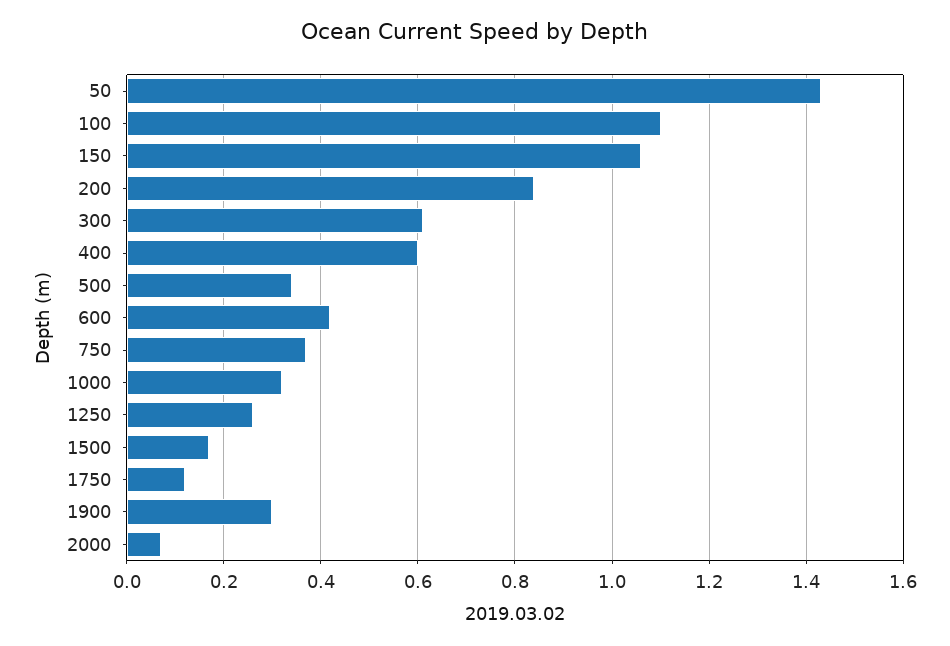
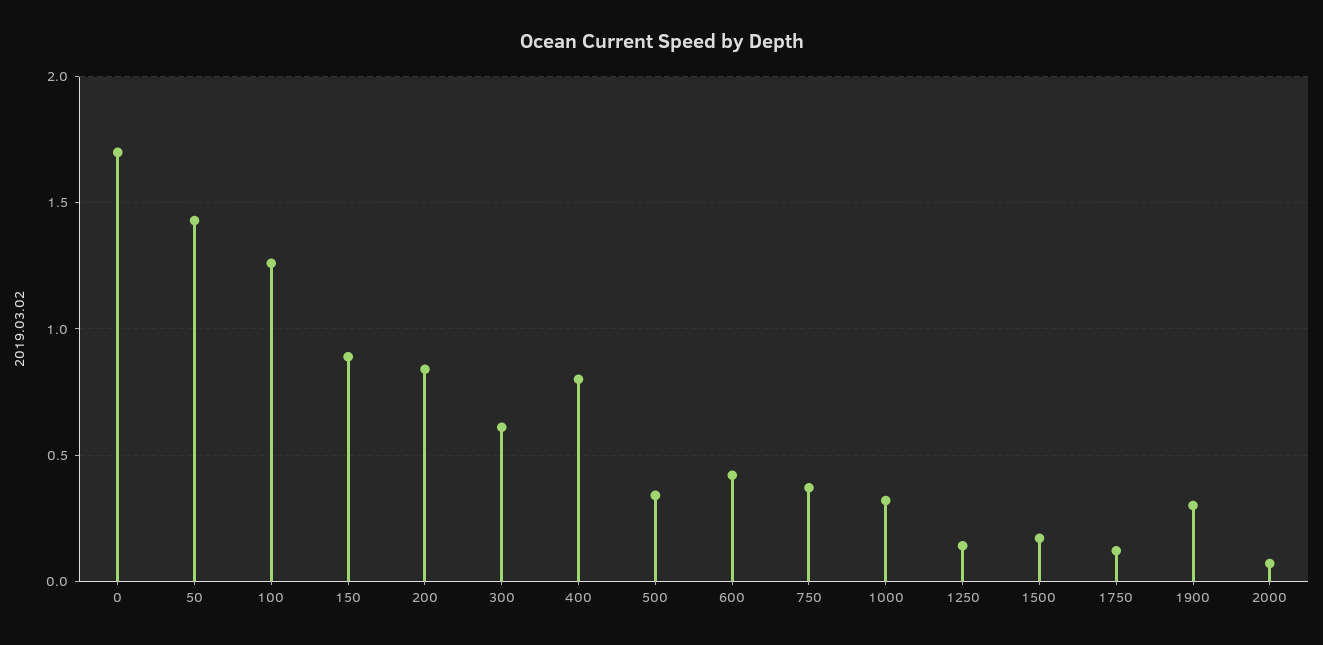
  {
    "50": 1.45,
-   "100": 1.1,
+   "100": 1.25,
-   "150": 1.05,
+   "150": 0.9,
    "200": 0.85,
    "300": 0.6,
-   "400": 0.6,
+   "400": 0.8,
    "500": 0.35,
    "600": 0.4,
    "750": 0.35,
    "1000": 0.3,
-   "1250": 0.25,
+   "1250": 0.15,
    "1500": 0.15,
    "1750": 0.1,
    "1900": 0.3,
-   "2000": 0.05
+   "2000": 0.05,
+   "0": 1.7
  }

